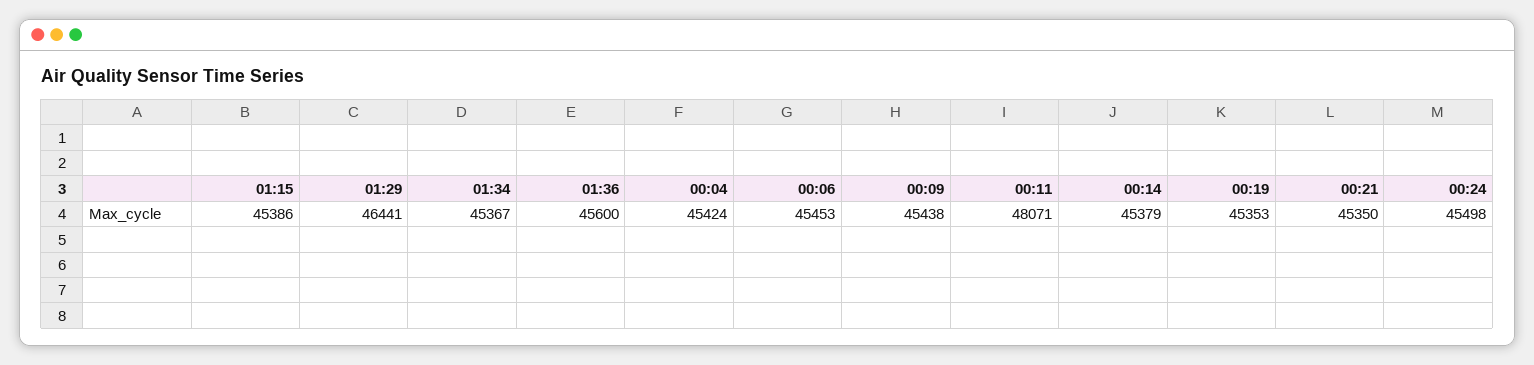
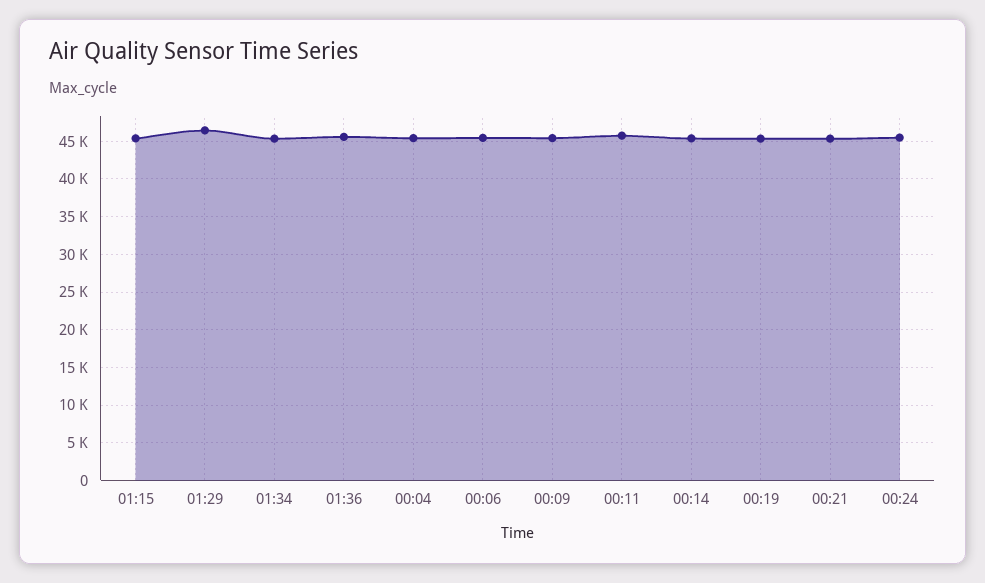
  {
    "01:15": 45386,
    "01:29": 46441,
    "01:34": 45367,
    "01:36": 45600,
    "00:04": 45424,
    "00:06": 45453,
    "00:09": 45438,
-   "00:11": 48071,
+   "00:11": 46000,
    "00:14": 45379,
    "00:19": 45353,
    "00:21": 45350,
    "00:24": 45498
  }

